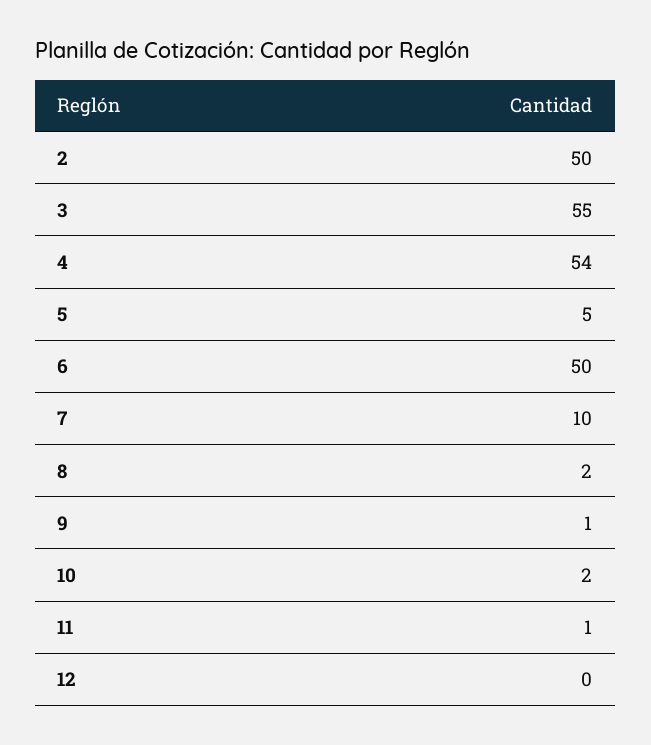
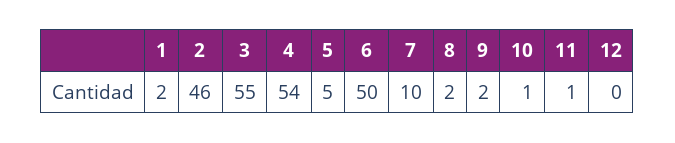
  {
-   "2": 50,
+   "2": 46,
    "3": 55,
    "4": 54,
    "5": 5,
    "6": 50,
    "7": 10,
    "8": 2,
-   "9": 1,
+   "9": 2,
-   "10": 2,
+   "10": 1,
    "11": 1,
-   "12": 0
+   "12": 0,
+   "1": 2
  }

